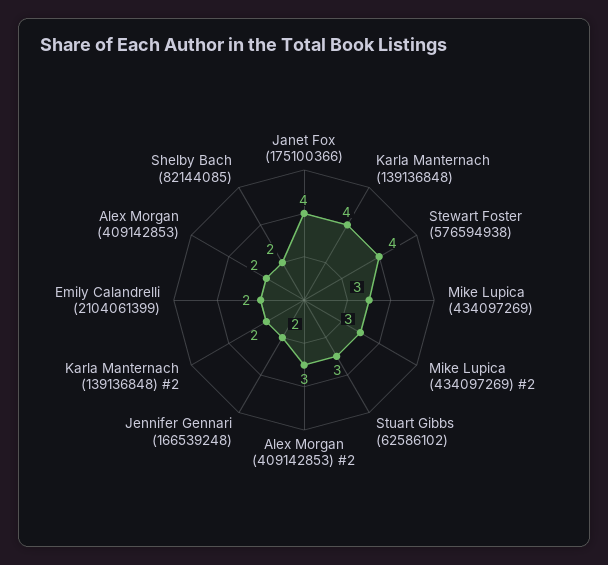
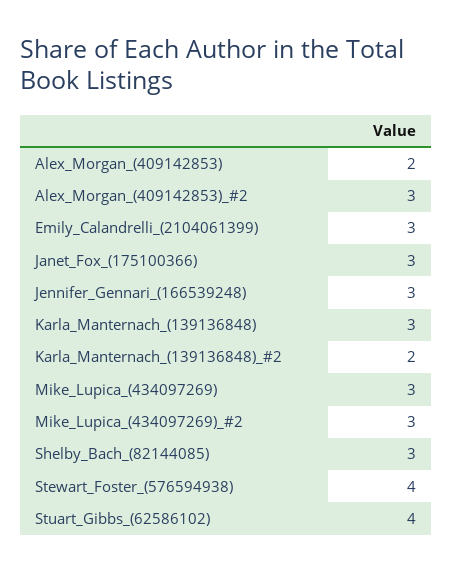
  {
-   "Janet Fox (175100366)": 4,
+   "Janet Fox (175100366)": 3,
-   "Karla Manternach (139136848)": 4,
+   "Karla Manternach (139136848)": 3,
    "Stewart Foster (576594938)": 4,
    "Mike Lupica (434097269)": 3,
    "Mike Lupica (434097269) #2": 3,
-   "Stuart Gibbs (62586102)": 3,
+   "Stuart Gibbs (62586102)": 4,
    "Alex Morgan (409142853) #2": 3,
-   "Jennifer Gennari (166539248)": 2,
+   "Jennifer Gennari (166539248)": 3,
    "Karla Manternach (139136848) #2": 2,
-   "Emily Calandrelli (2104061399)": 2,
+   "Emily Calandrelli (2104061399)": 3,
    "Alex Morgan (409142853)": 2,
-   "Shelby Bach (82144085)": 2
+   "Shelby Bach (82144085)": 3
  }

